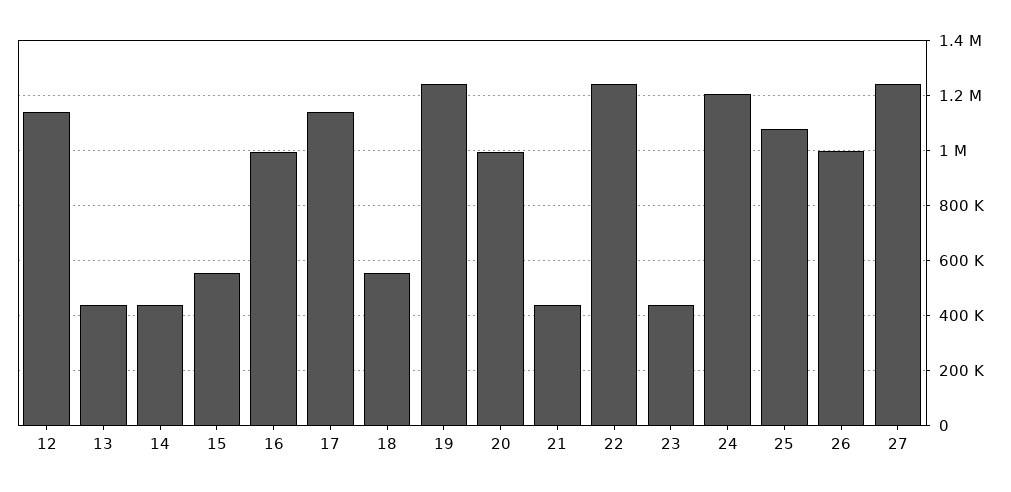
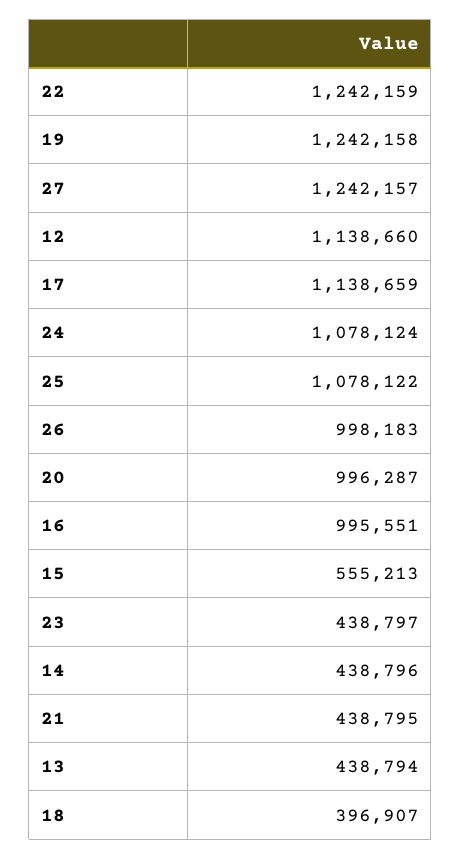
  {
    "12": 1138660,
    "13": 438794,
    "14": 438796,
    "15": 555213,
    "16": 995551,
    "17": 1138659,
-   "18": 550000,
+   "18": 396907,
    "19": 1242158,
    "20": 996287,
    "21": 438795,
    "22": 1242159,
    "23": 438797,
-   "24": 1200000,
+   "24": 1078124,
    "25": 1078122,
    "26": 998183,
    "27": 1242157
  }

